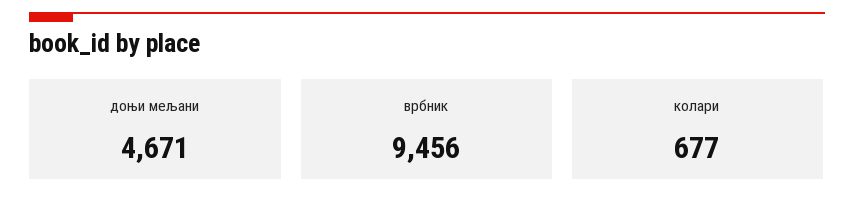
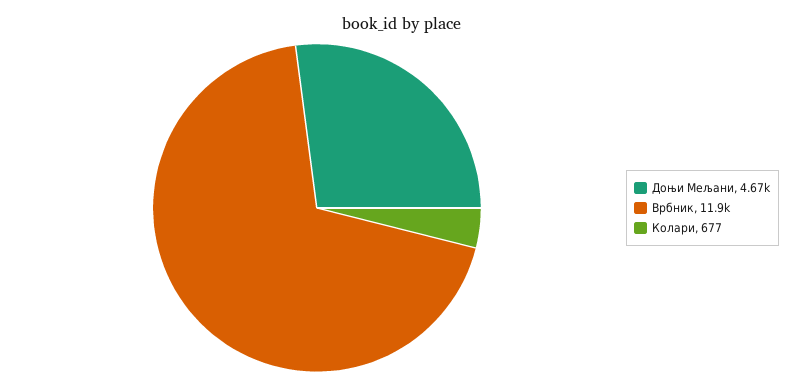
  {
    "доњи мељани": 4671,
-   "врбник": 9456,
+   "врбник": 11900,
    "колари": 677
  }

